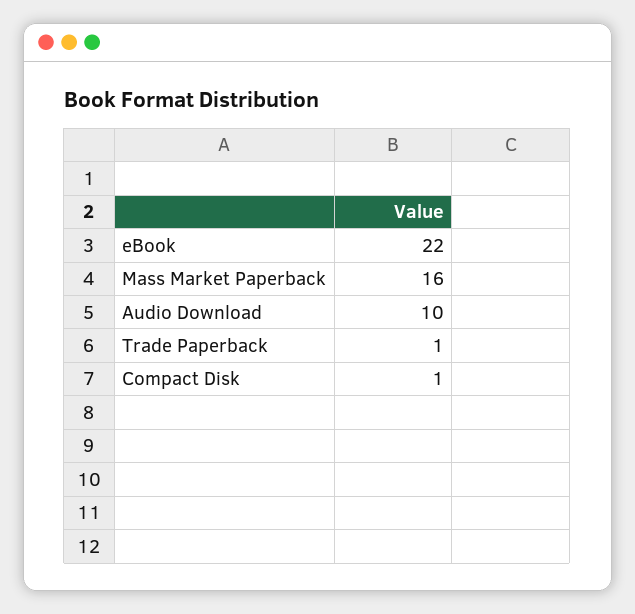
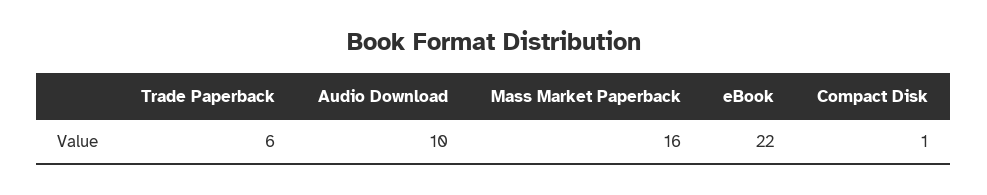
  {
    "eBook": 22,
    "Mass Market Paperback": 16,
    "Audio Download": 10,
-   "Trade Paperback": 1,
+   "Trade Paperback": 6,
    "Compact Disk": 1
  }

